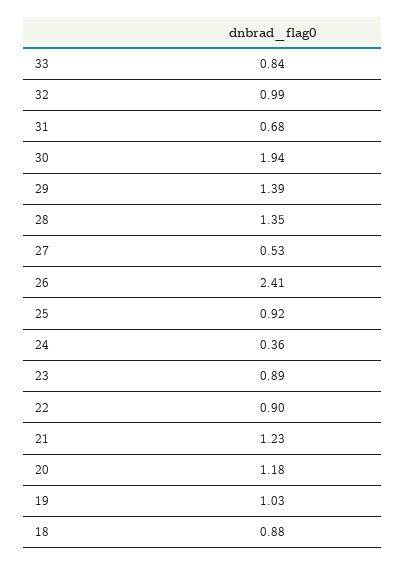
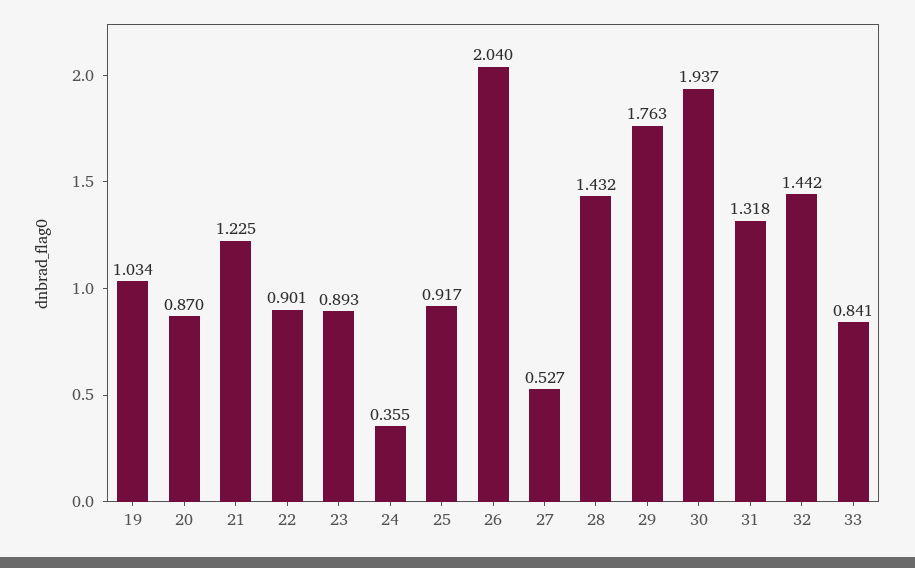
  {
    "33": 0.841,
-   "32": 0.99,
+   "32": 1.442,
-   "31": 0.68,
+   "31": 1.318,
    "30": 1.937,
-   "29": 1.39,
+   "29": 1.763,
-   "28": 1.35,
+   "28": 1.432,
    "27": 0.527,
-   "26": 2.41,
+   "26": 2.04,
    "25": 0.917,
    "24": 0.355,
    "23": 0.893,
    "22": 0.901,
    "21": 1.225,
-   "20": 1.18,
+   "20": 0.87,
-   "19": 1.034,
+   "19": 1.034
-   "18": 0.88
  }

